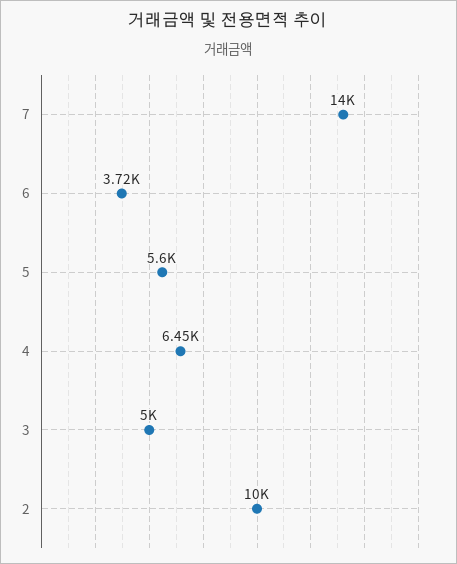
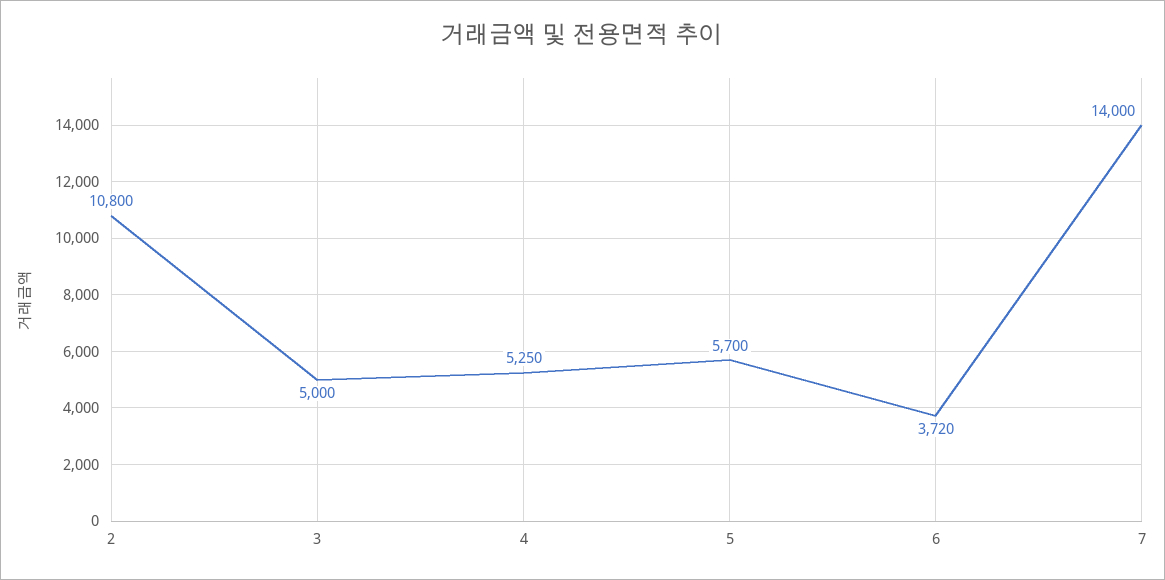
  {
    "7": 14000,
    "6": 3720,
-   "5": 5600,
+   "5": 5700,
-   "4": 6450,
+   "4": 5250,
    "3": 5000,
-   "2": 10000
+   "2": 10800
  }

